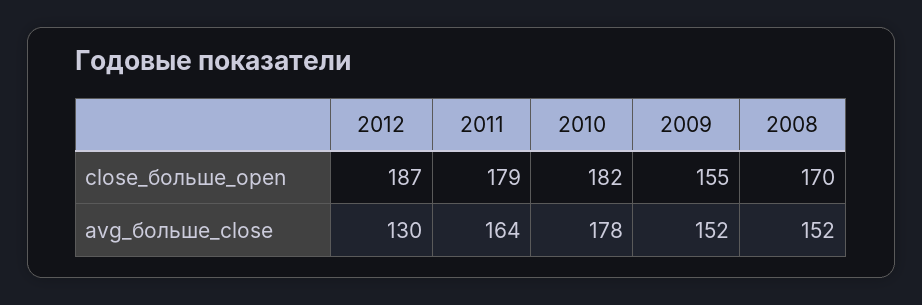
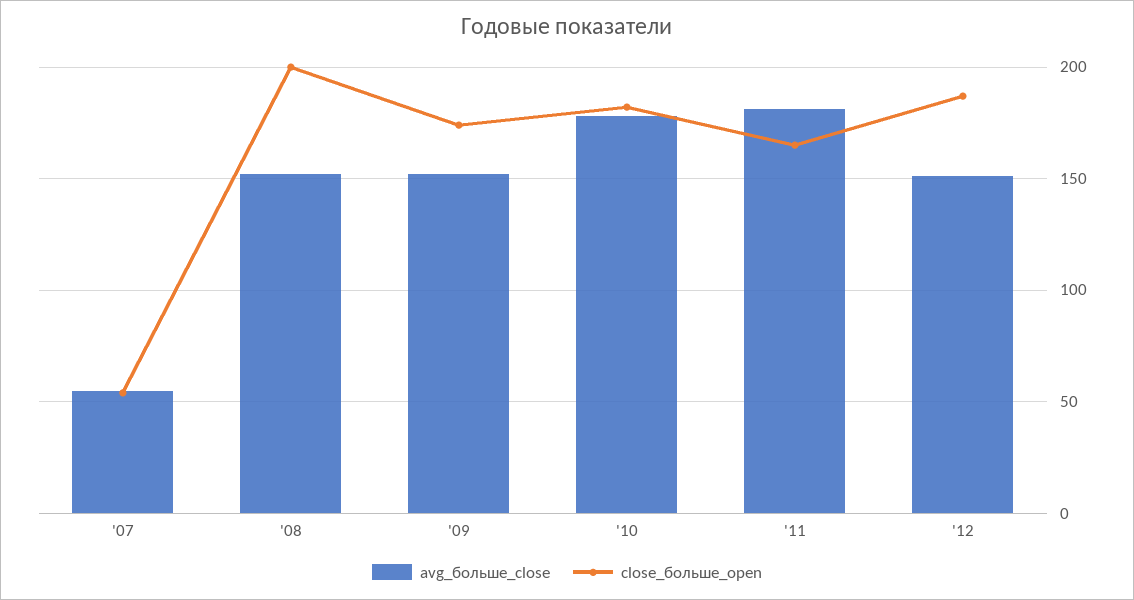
  {
    "close_больше_open": {
      "2012": 187,
-     "2011": 179,
+     "2011": 165,
      "2010": 182,
-     "2009": 155,
+     "2009": 175,
-     "2008": 170
+     "2008": 200,
+     "'07": 55
    },
    "avg_больше_close": {
-     "2012": 130,
+     "2012": 150,
-     "2011": 164,
+     "2011": 180,
      "2010": 178,
      "2009": 152,
-     "2008": 152
+     "2008": 152,
+     "'07": 55
    }
  }

